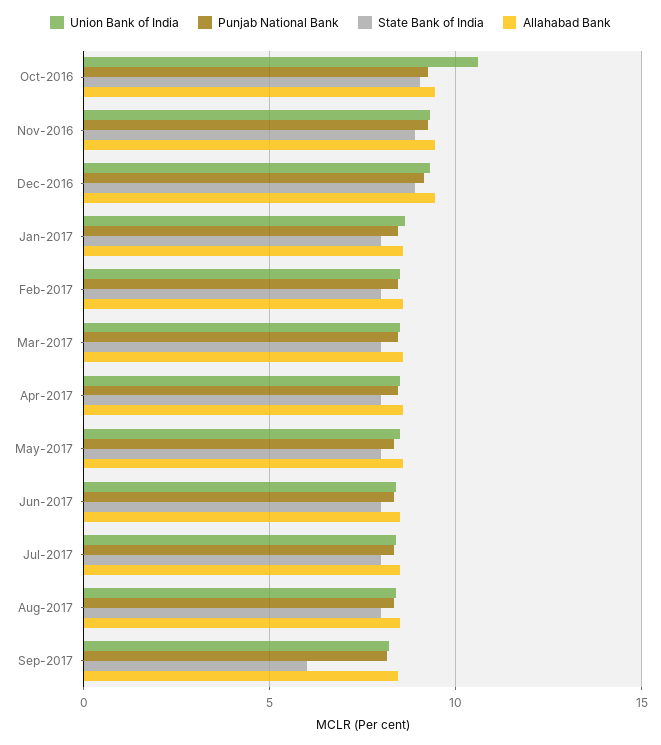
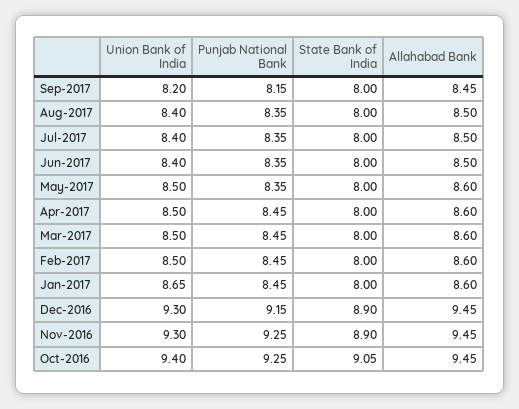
  {
    "Union Bank of India": {
-     "Oct-2016": 10.5,
+     "Oct-2016": 9.4,
      "Nov-2016": 9.3,
      "Dec-2016": 9.3,
      "Jan-2017": 8.65,
      "Feb-2017": 8.5,
      "Mar-2017": 8.5,
      "Apr-2017": 8.5,
      "May-2017": 8.5,
      "Jun-2017": 8.4,
      "Jul-2017": 8.4,
      "Aug-2017": 8.4,
      "Sep-2017": 8.2
    },
    "Punjab National Bank": {
      "Oct-2016": 9.25,
      "Nov-2016": 9.25,
      "Dec-2016": 9.15,
      "Jan-2017": 8.45,
      "Feb-2017": 8.45,
      "Mar-2017": 8.45,
      "Apr-2017": 8.45,
      "May-2017": 8.35,
      "Jun-2017": 8.35,
      "Jul-2017": 8.35,
      "Aug-2017": 8.35,
      "Sep-2017": 8.15
    },
    "State Bank of India": {
      "Oct-2016": 9.05,
      "Nov-2016": 8.9,
      "Dec-2016": 8.9,
      "Jan-2017": 8,
      "Feb-2017": 8,
      "Mar-2017": 8,
      "Apr-2017": 8,
      "May-2017": 8,
      "Jun-2017": 8,
      "Jul-2017": 8,
      "Aug-2017": 8,
-     "Sep-2017": 6
+     "Sep-2017": 8
    },
    "Allahabad Bank": {
      "Oct-2016": 9.45,
      "Nov-2016": 9.45,
      "Dec-2016": 9.45,
      "Jan-2017": 8.6,
      "Feb-2017": 8.6,
      "Mar-2017": 8.6,
      "Apr-2017": 8.6,
      "May-2017": 8.6,
      "Jun-2017": 8.5,
      "Jul-2017": 8.5,
      "Aug-2017": 8.5,
      "Sep-2017": 8.45
    }
  }

